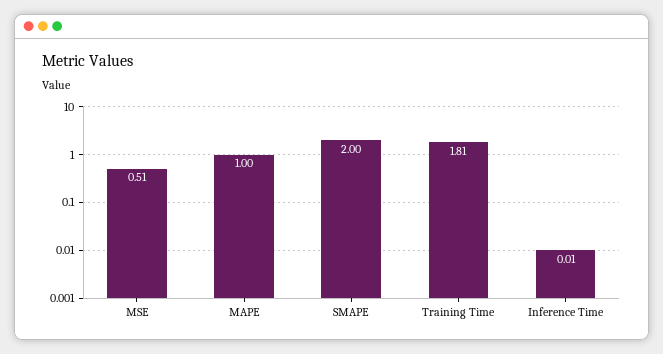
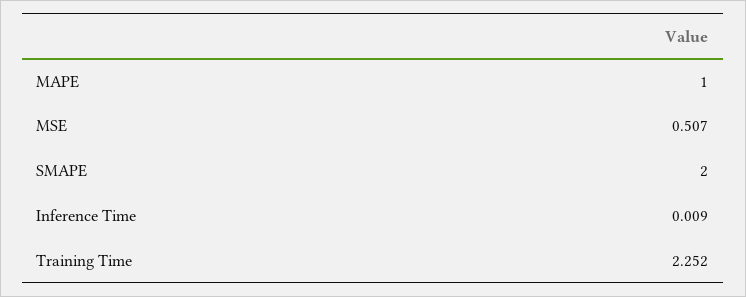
  {
    "MSE": 0.507,
    "MAPE": 1,
    "SMAPE": 2,
-   "Training Time": 1.81,
+   "Training Time": 2.252,
    "Inference Time": 0.009
  }

